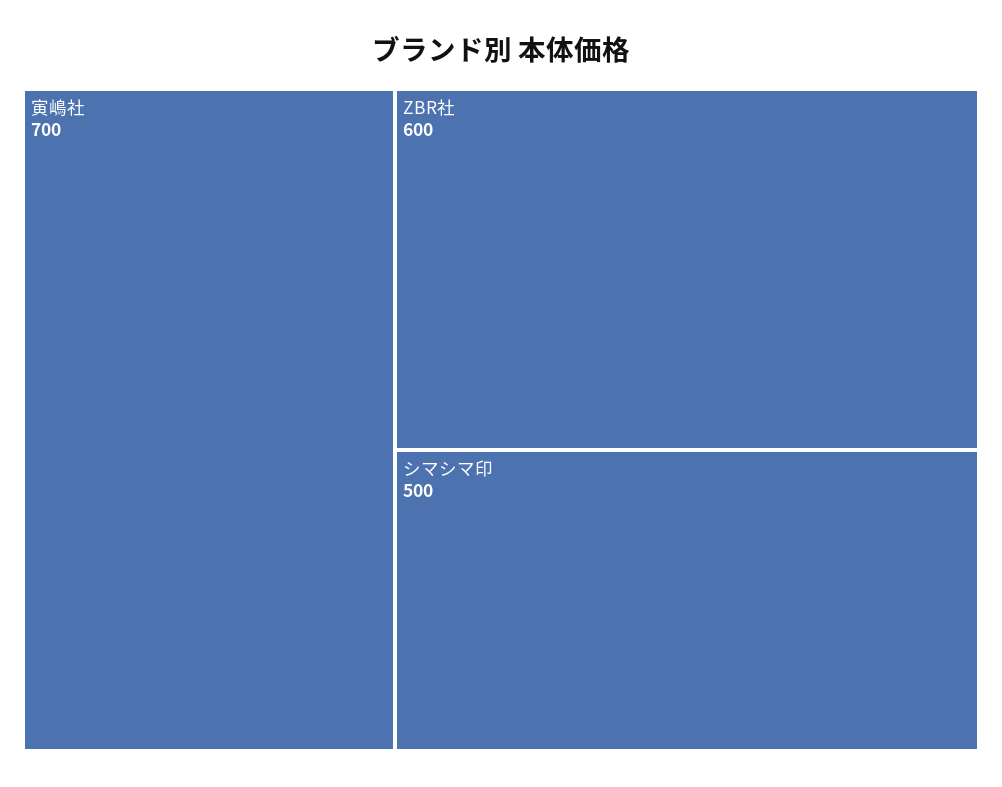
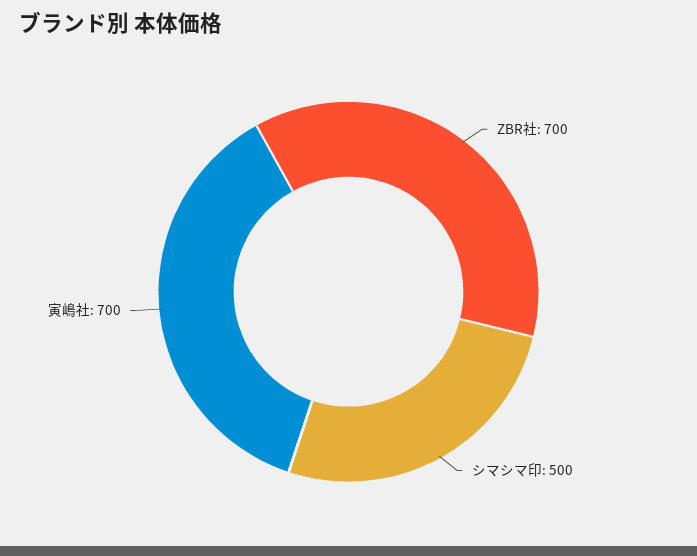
  {
    "寅嶋社": 700,
-   "ZBR社": 600,
+   "ZBR社": 700,
    "シマシマ印": 500
  }

